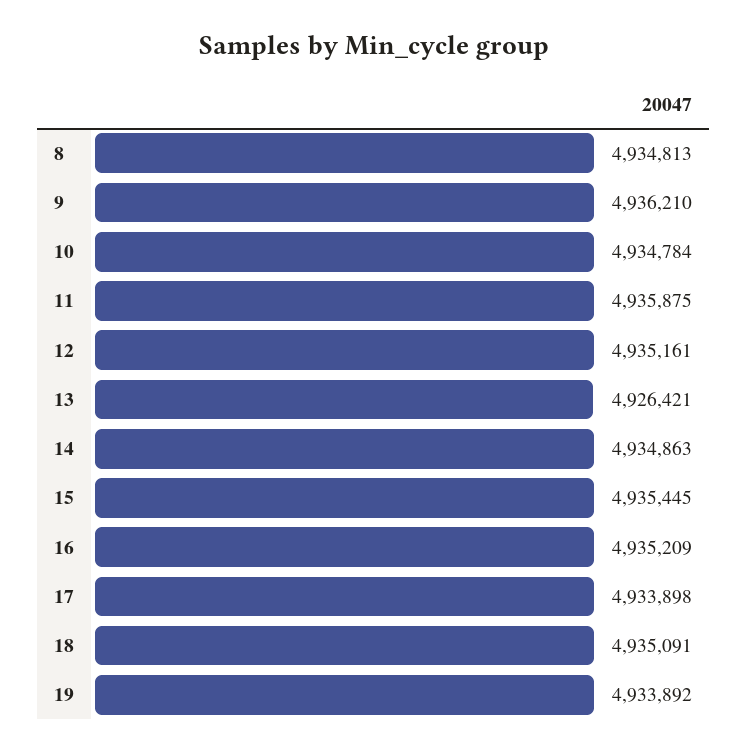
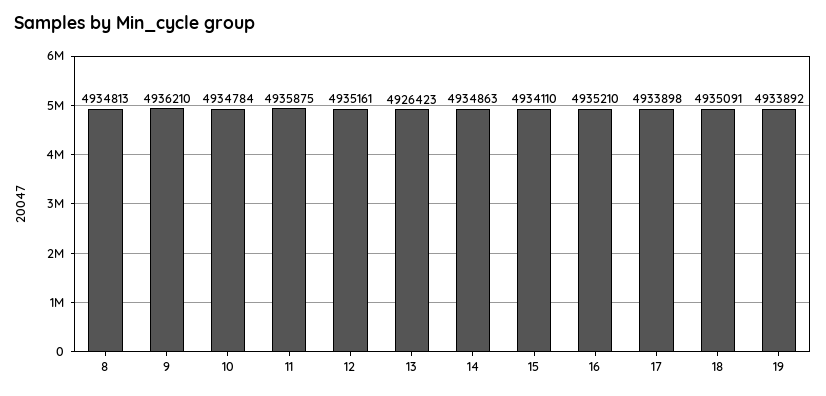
  {
    "8": 4934813,
    "9": 4936210,
    "10": 4934784,
    "11": 4935875,
    "12": 4935161,
-   "13": 4926421,
+   "13": 4926423,
    "14": 4934863,
-   "15": 4935445,
+   "15": 4934110,
-   "16": 4935209,
+   "16": 4935210,
    "17": 4933898,
    "18": 4935091,
    "19": 4933892
  }

